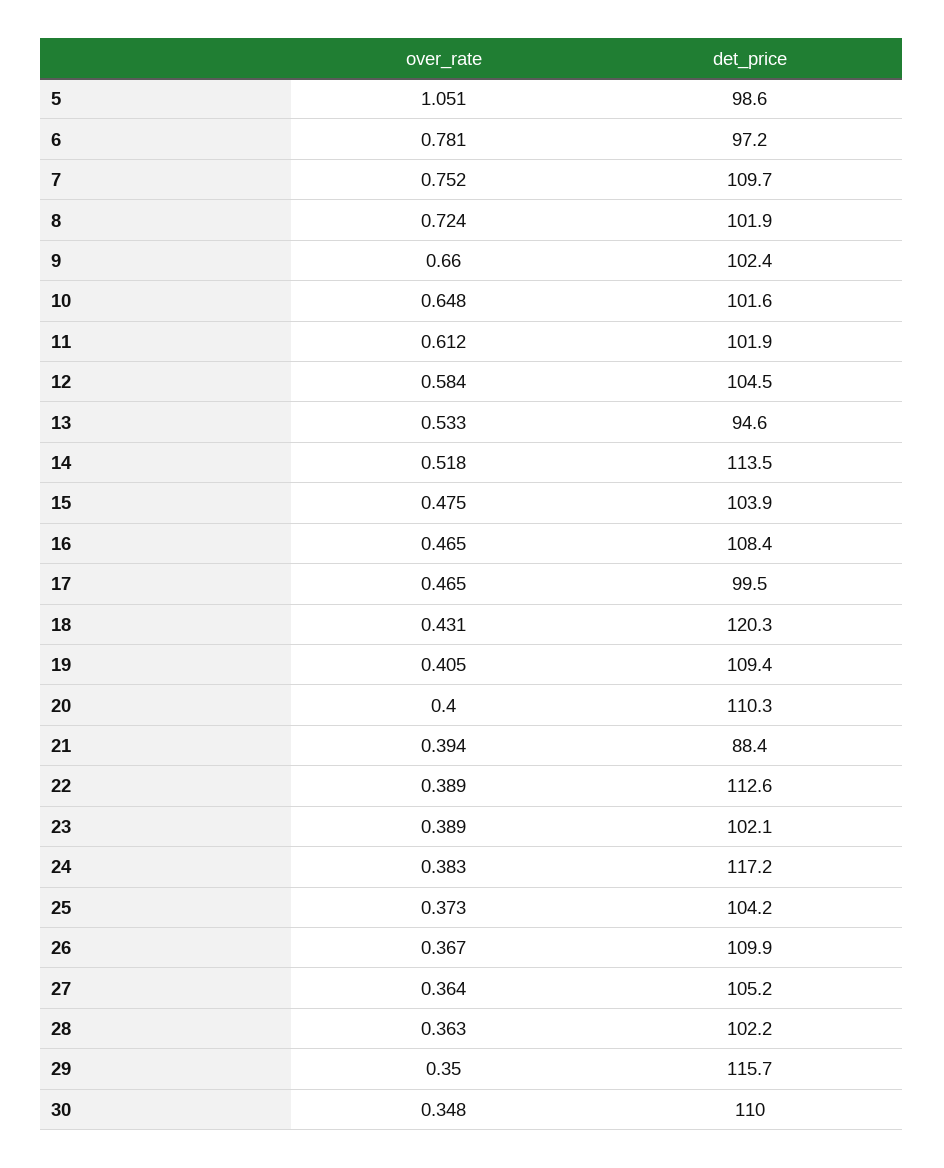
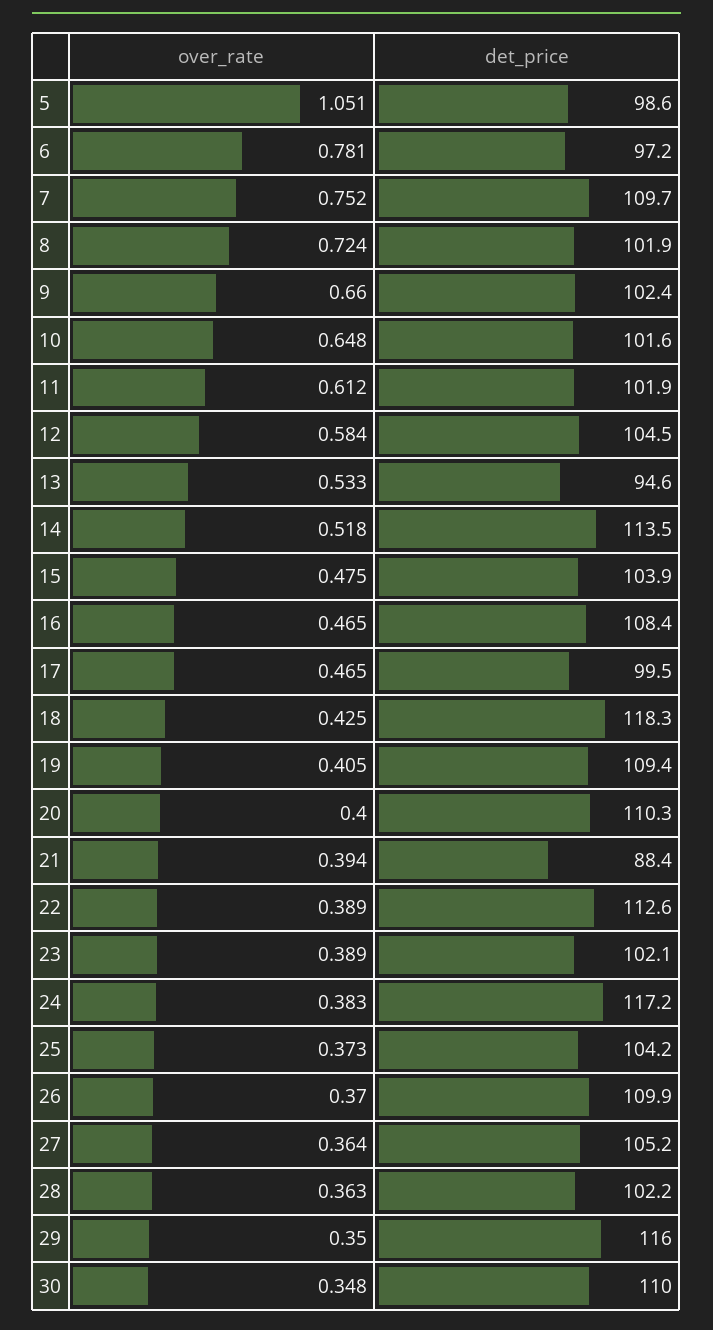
  {
    "over_rate": {
      "5": 1.051,
      "6": 0.781,
      "7": 0.752,
      "8": 0.724,
      "9": 0.66,
      "10": 0.648,
      "11": 0.612,
      "12": 0.584,
      "13": 0.533,
      "14": 0.518,
      "15": 0.475,
      "16": 0.465,
      "17": 0.465,
-     "18": 0.431,
+     "18": 0.425,
      "19": 0.405,
      "20": 0.4,
      "21": 0.394,
      "22": 0.389,
      "23": 0.389,
      "24": 0.383,
      "25": 0.373,
-     "26": 0.367,
+     "26": 0.37,
      "27": 0.364,
      "28": 0.363,
      "29": 0.35,
      "30": 0.348
    },
    "det_price": {
      "5": 98.6,
      "6": 97.2,
      "7": 109.7,
      "8": 101.9,
      "9": 102.4,
      "10": 101.6,
      "11": 101.9,
      "12": 104.5,
      "13": 94.6,
      "14": 113.5,
      "15": 103.9,
      "16": 108.4,
      "17": 99.5,
-     "18": 120.3,
+     "18": 118.3,
      "19": 109.4,
      "20": 110.3,
      "21": 88.4,
      "22": 112.6,
      "23": 102.1,
      "24": 117.2,
      "25": 104.2,
      "26": 109.9,
      "27": 105.2,
      "28": 102.2,
-     "29": 115.7,
+     "29": 116,
      "30": 110
    }
  }

